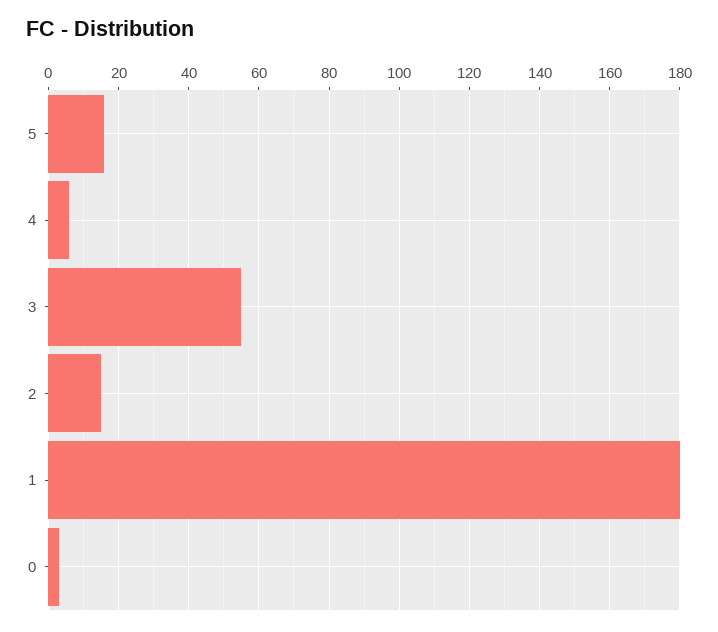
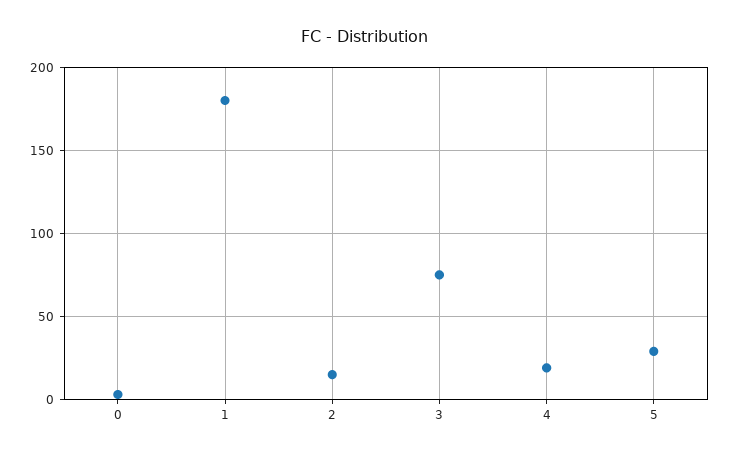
  {
-   "5": 15,
+   "5": 30,
-   "4": 5,
+   "4": 20,
-   "3": 55,
+   "3": 75,
    "2": 15,
    "1": 180,
    "0": 5
  }

